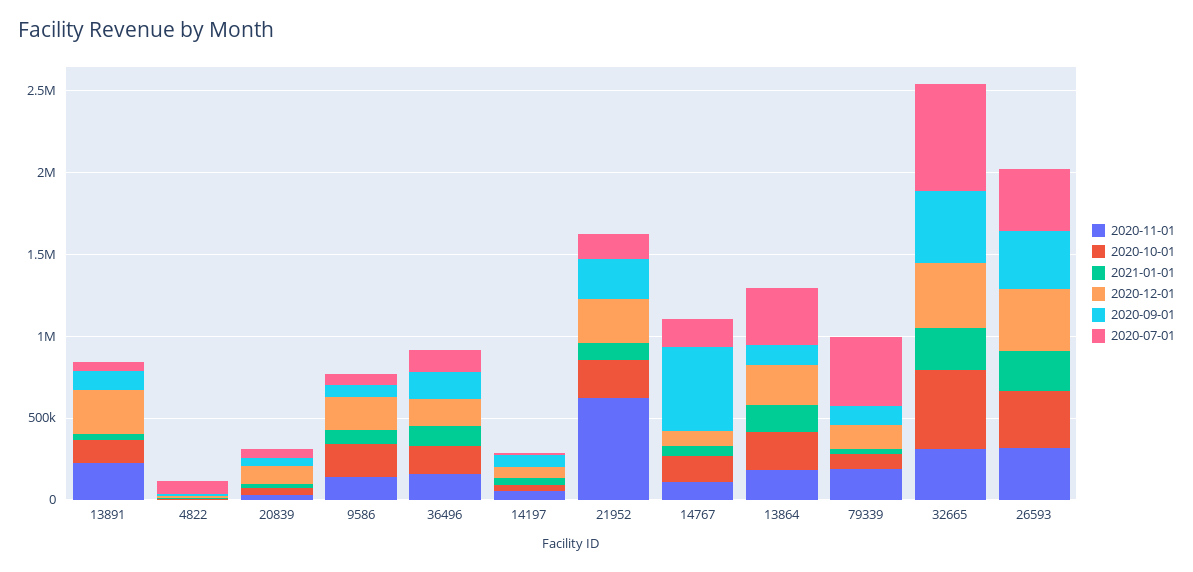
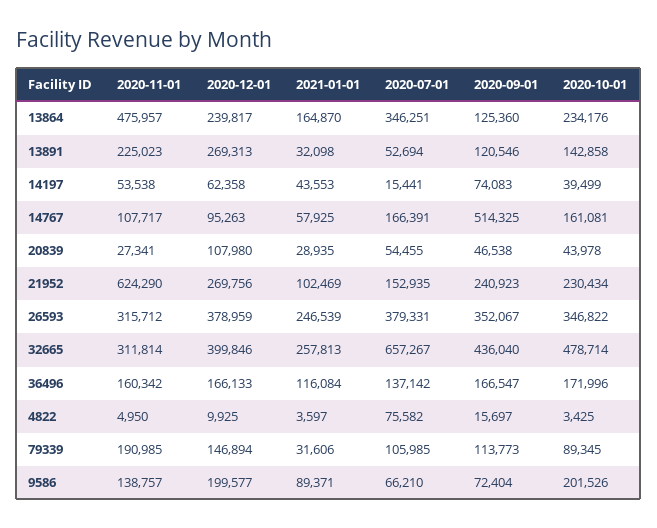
  {
    "2020-11-01": {
      "13891": 225023,
      "4822": 4950,
      "20839": 27341,
      "9586": 138757,
      "36496": 160342,
      "14197": 53538,
      "21952": 624290,
      "14767": 107717,
-     "13864": 200000,
+     "13864": 475957,
      "79339": 190985,
      "32665": 311814,
      "26593": 315712
    },
    "2020-10-01": {
      "13891": 142858,
      "4822": 3425,
      "20839": 43978,
      "9586": 201526,
      "36496": 171996,
      "14197": 39499,
      "21952": 230434,
      "14767": 161081,
      "13864": 234176,
      "79339": 89345,
      "32665": 478714,
      "26593": 346822
    },
    "2021-01-01": {
      "13891": 32098,
      "4822": 3597,
      "20839": 28935,
      "9586": 89371,
      "36496": 116084,
      "14197": 43553,
      "21952": 102469,
      "14767": 57925,
      "13864": 164870,
      "79339": 31606,
      "32665": 257813,
      "26593": 246539
    },
    "2020-12-01": {
      "13891": 269313,
      "4822": 9925,
      "20839": 107980,
      "9586": 199577,
      "36496": 166133,
      "14197": 62358,
      "21952": 269756,
      "14767": 95263,
      "13864": 239817,
      "79339": 146894,
      "32665": 399846,
      "26593": 378959
    },
    "2020-09-01": {
      "13891": 120546,
      "4822": 15697,
      "20839": 46538,
      "9586": 72404,
      "36496": 166547,
      "14197": 74083,
      "21952": 240923,
      "14767": 514325,
      "13864": 125360,
      "79339": 113773,
      "32665": 436040,
      "26593": 352067
    },
    "2020-07-01": {
      "13891": 52694,
      "4822": 75582,
      "20839": 54455,
      "9586": 66210,
      "36496": 137142,
      "14197": 15441,
      "21952": 152935,
      "14767": 166391,
      "13864": 346251,
-     "79339": 400000,
+     "79339": 105985,
      "32665": 657267,
      "26593": 379331
    }
  }

